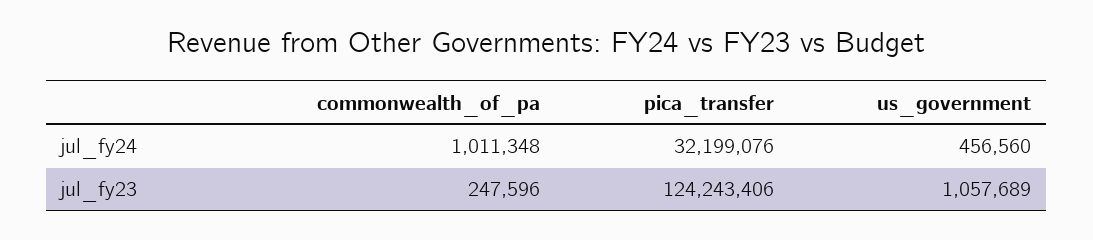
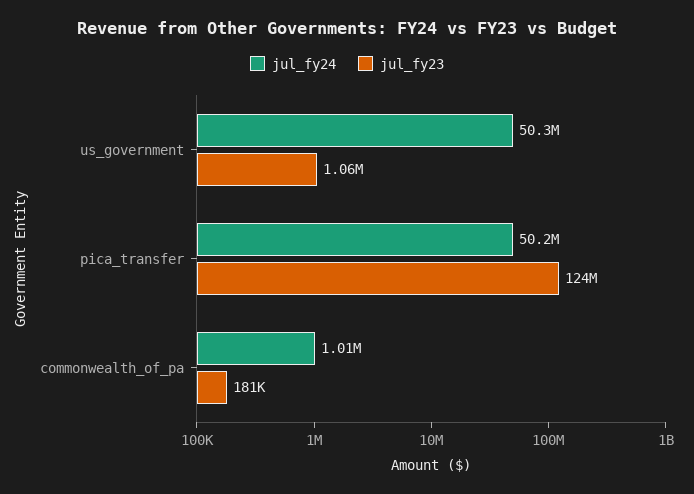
  {
    "jul_fy24": {
      "commonwealth_of_pa": 1011348,
-     "pica_transfer": 32199076,
+     "pica_transfer": 50200000,
-     "us_government": 456560
+     "us_government": 50300000
    },
    "jul_fy23": {
-     "commonwealth_of_pa": 247596,
+     "commonwealth_of_pa": 181000,
      "pica_transfer": 124243406,
      "us_government": 1057689
    }
  }

